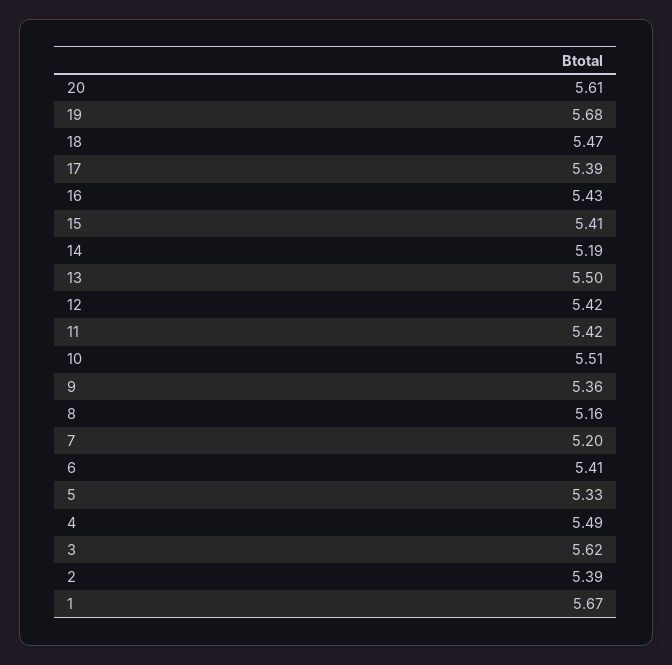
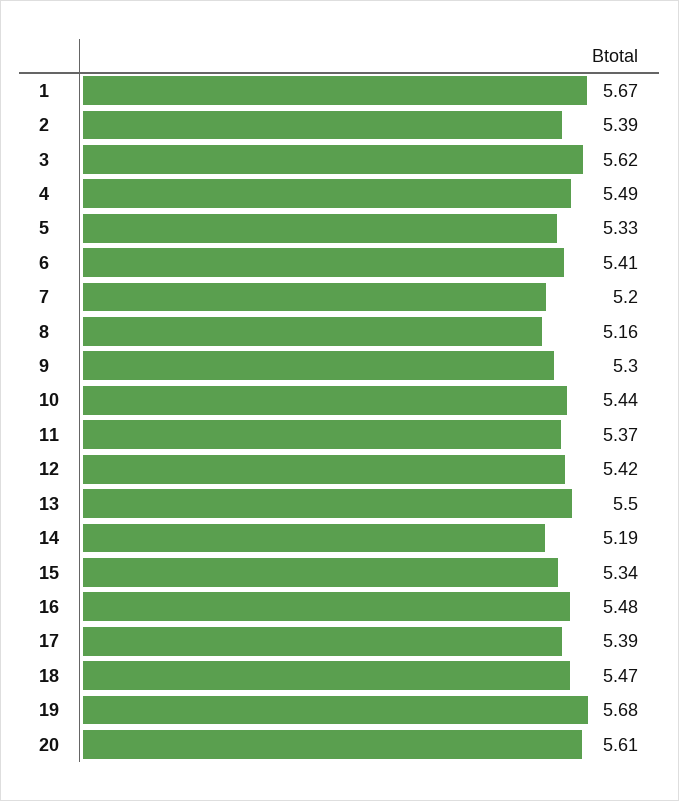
  {
    "20": 5.61,
    "19": 5.68,
    "18": 5.47,
    "17": 5.39,
-   "16": 5.43,
+   "16": 5.48,
-   "15": 5.41,
+   "15": 5.34,
    "14": 5.19,
    "13": 5.5,
    "12": 5.42,
-   "11": 5.42,
+   "11": 5.37,
-   "10": 5.51,
+   "10": 5.44,
-   "9": 5.36,
+   "9": 5.3,
    "8": 5.16,
    "7": 5.2,
    "6": 5.41,
    "5": 5.33,
    "4": 5.49,
    "3": 5.62,
    "2": 5.39,
    "1": 5.67
  }

